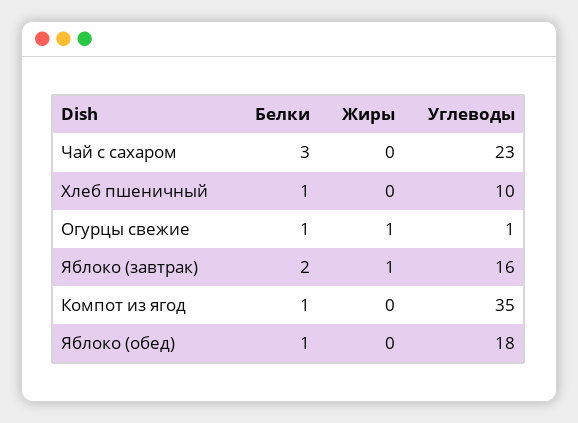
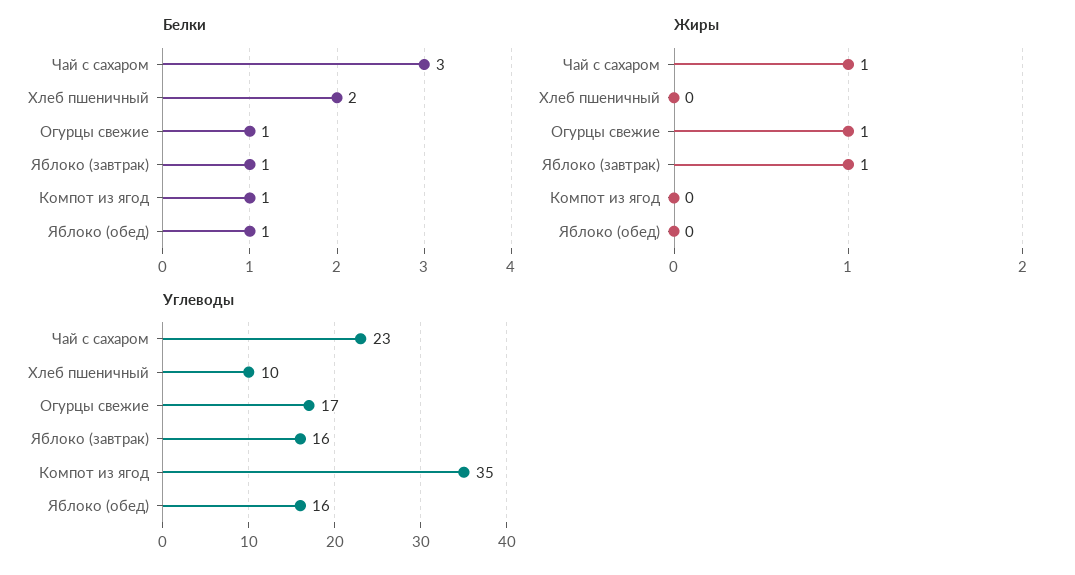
  {
    "Белки": {
      "Чай с сахаром": 3,
-     "Хлеб пшеничный": 1,
+     "Хлеб пшеничный": 2,
      "Огурцы свежие": 1,
-     "Яблоко (завтрак)": 2,
+     "Яблоко (завтрак)": 1,
      "Компот из ягод": 1,
      "Яблоко (обед)": 1
    },
    "Жиры": {
-     "Чай с сахаром": 0,
+     "Чай с сахаром": 1,
      "Хлеб пшеничный": 0,
      "Огурцы свежие": 1,
      "Яблоко (завтрак)": 1,
      "Компот из ягод": 0,
      "Яблоко (обед)": 0
    },
    "Углеводы": {
      "Чай с сахаром": 23,
      "Хлеб пшеничный": 10,
-     "Огурцы свежие": 1,
+     "Огурцы свежие": 17,
      "Яблоко (завтрак)": 16,
      "Компот из ягод": 35,
-     "Яблоко (обед)": 18
+     "Яблоко (обед)": 16
    }
  }

